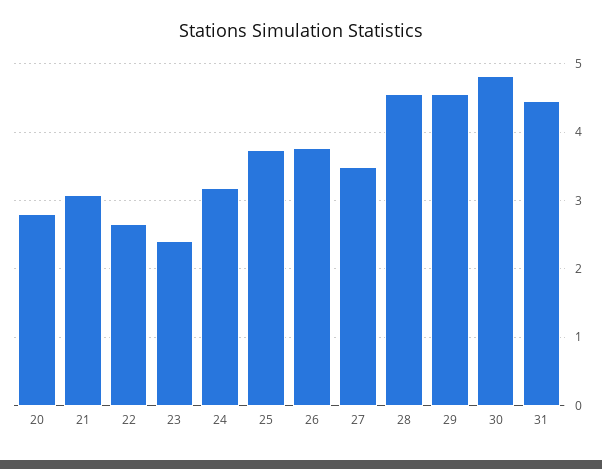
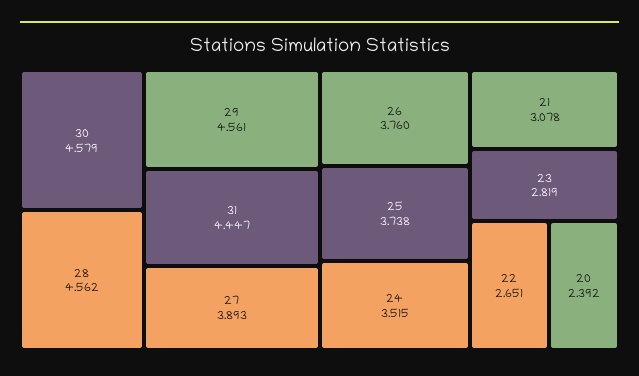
  {
-   "20": 2.8,
+   "20": 2.392,
    "21": 3.078,
    "22": 2.651,
-   "23": 2.4,
+   "23": 2.819,
-   "24": 3.2,
+   "24": 3.515,
    "25": 3.738,
    "26": 3.76,
-   "27": 3.5,
+   "27": 3.893,
    "28": 4.562,
    "29": 4.561,
-   "30": 4.8,
+   "30": 4.579,
    "31": 4.447
  }

